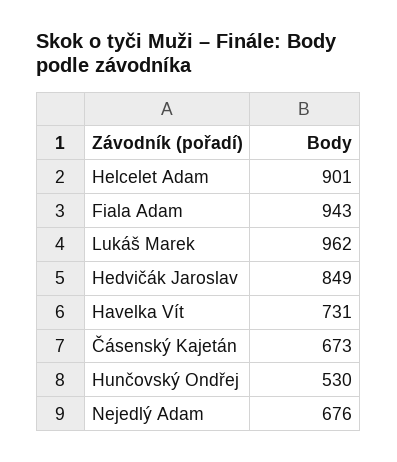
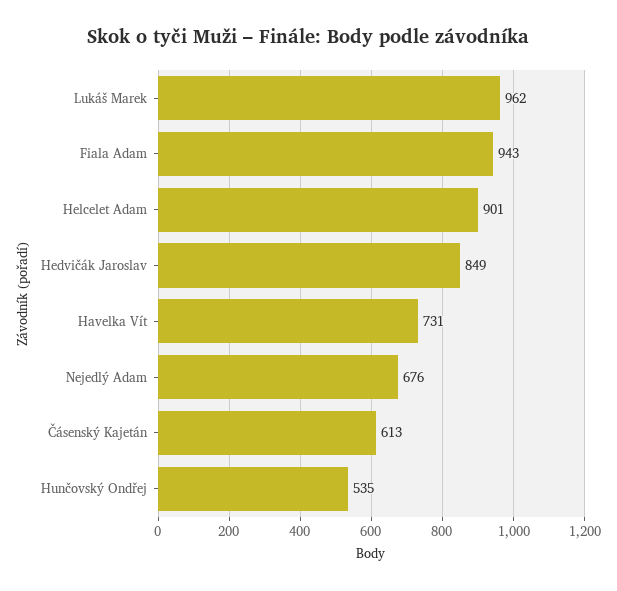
  {
    "Helcelet Adam": 901,
    "Fiala Adam": 943,
    "Lukáš Marek": 962,
    "Hedvičák Jaroslav": 849,
    "Havelka Vít": 731,
-   "Čásenský Kajetán": 673,
+   "Čásenský Kajetán": 613,
-   "Hunčovský Ondřej": 530,
+   "Hunčovský Ondřej": 535,
    "Nejedlý Adam": 676
  }

